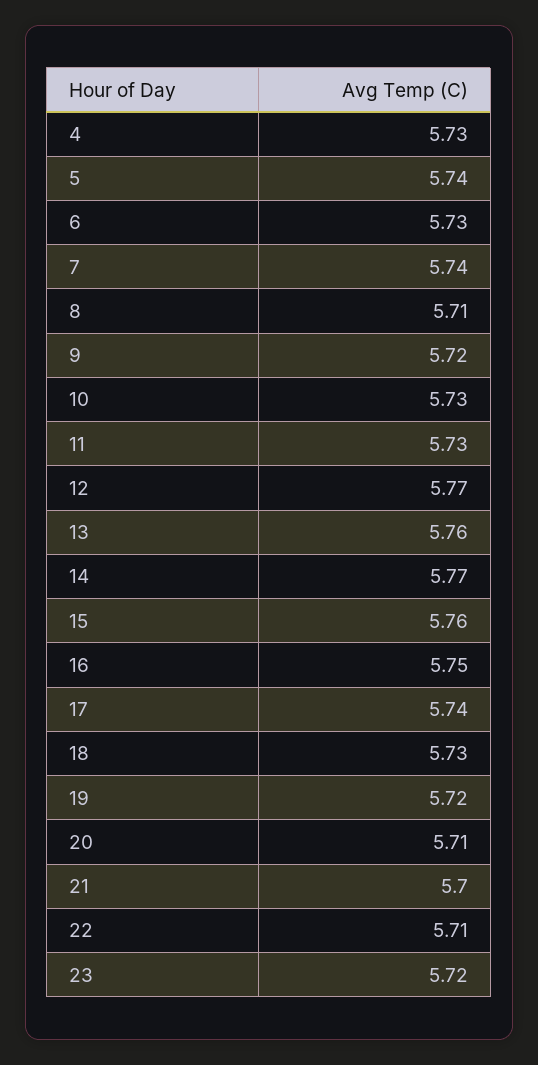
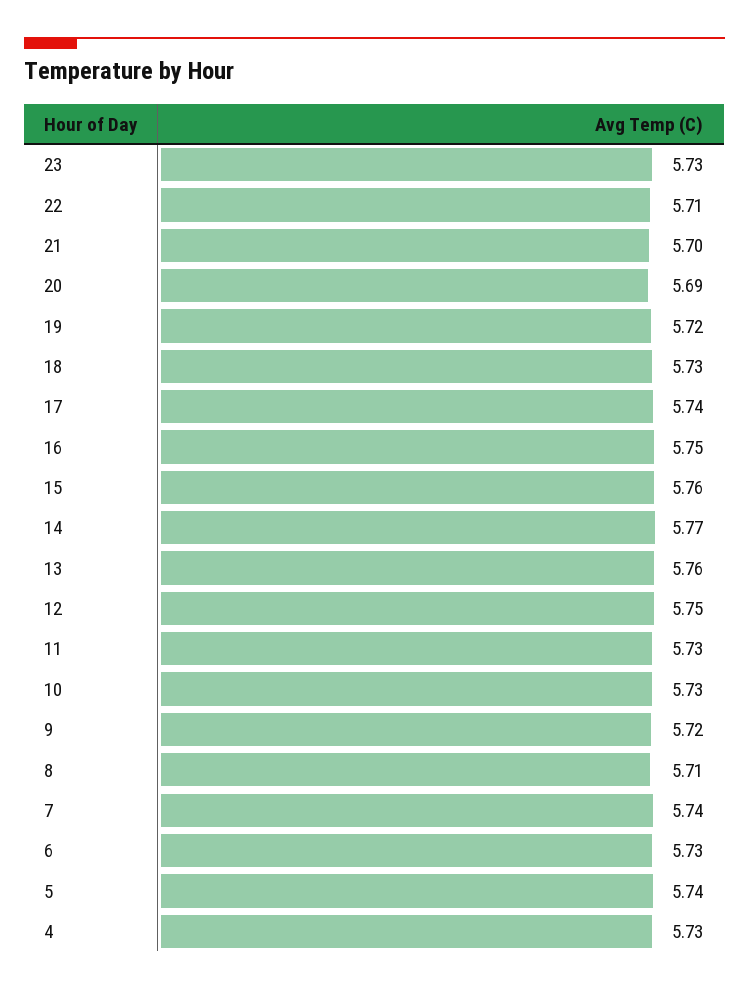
  {
    "4": 5.73,
    "5": 5.74,
    "6": 5.73,
    "7": 5.74,
    "8": 5.71,
    "9": 5.72,
    "10": 5.73,
    "11": 5.73,
-   "12": 5.77,
+   "12": 5.75,
    "13": 5.76,
    "14": 5.77,
    "15": 5.76,
    "16": 5.75,
    "17": 5.74,
    "18": 5.73,
    "19": 5.72,
-   "20": 5.71,
+   "20": 5.69,
    "21": 5.7,
    "22": 5.71,
-   "23": 5.72
+   "23": 5.73
  }

